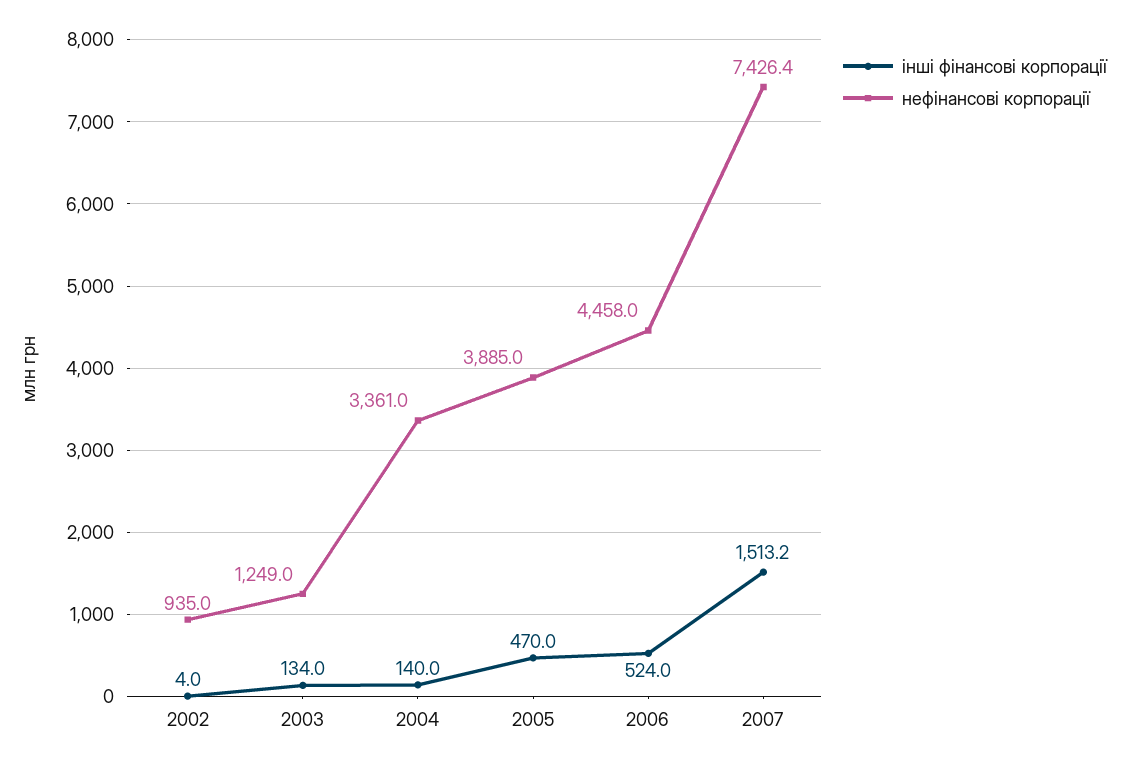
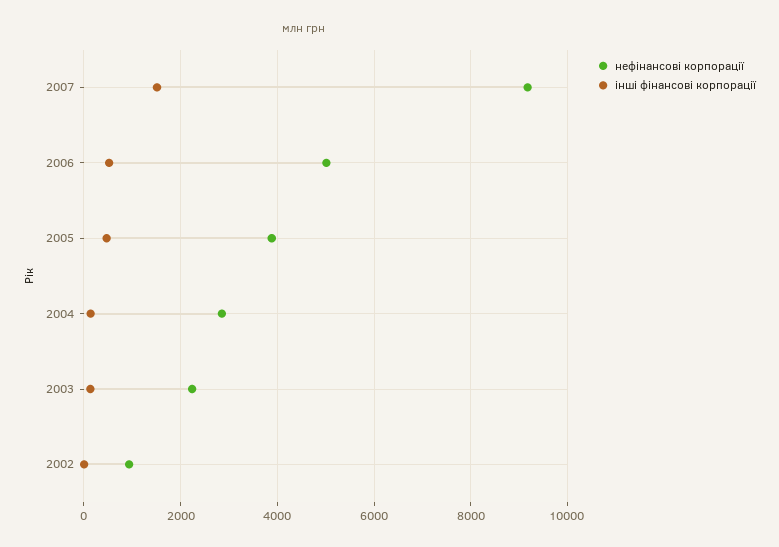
  {
    "інші фінансові корпорації": {
      "2002": 4,
      "2003": 134,
      "2004": 140,
      "2005": 470,
      "2006": 524,
      "2007": 1513.2
    },
    "нефінансові корпорації": {
      "2002": 935,
-     "2003": 1249,
+     "2003": 2200,
-     "2004": 3361,
+     "2004": 2800,
      "2005": 3885,
-     "2006": 4458,
+     "2006": 5000,
-     "2007": 7426.4
+     "2007": 9200
    }
  }

